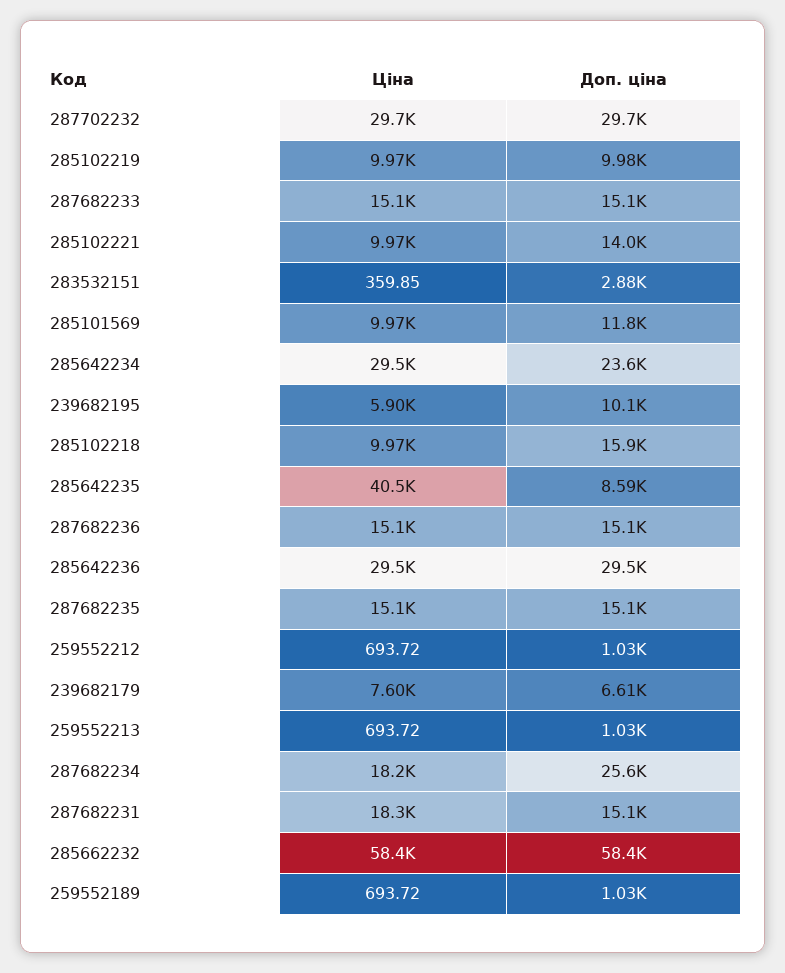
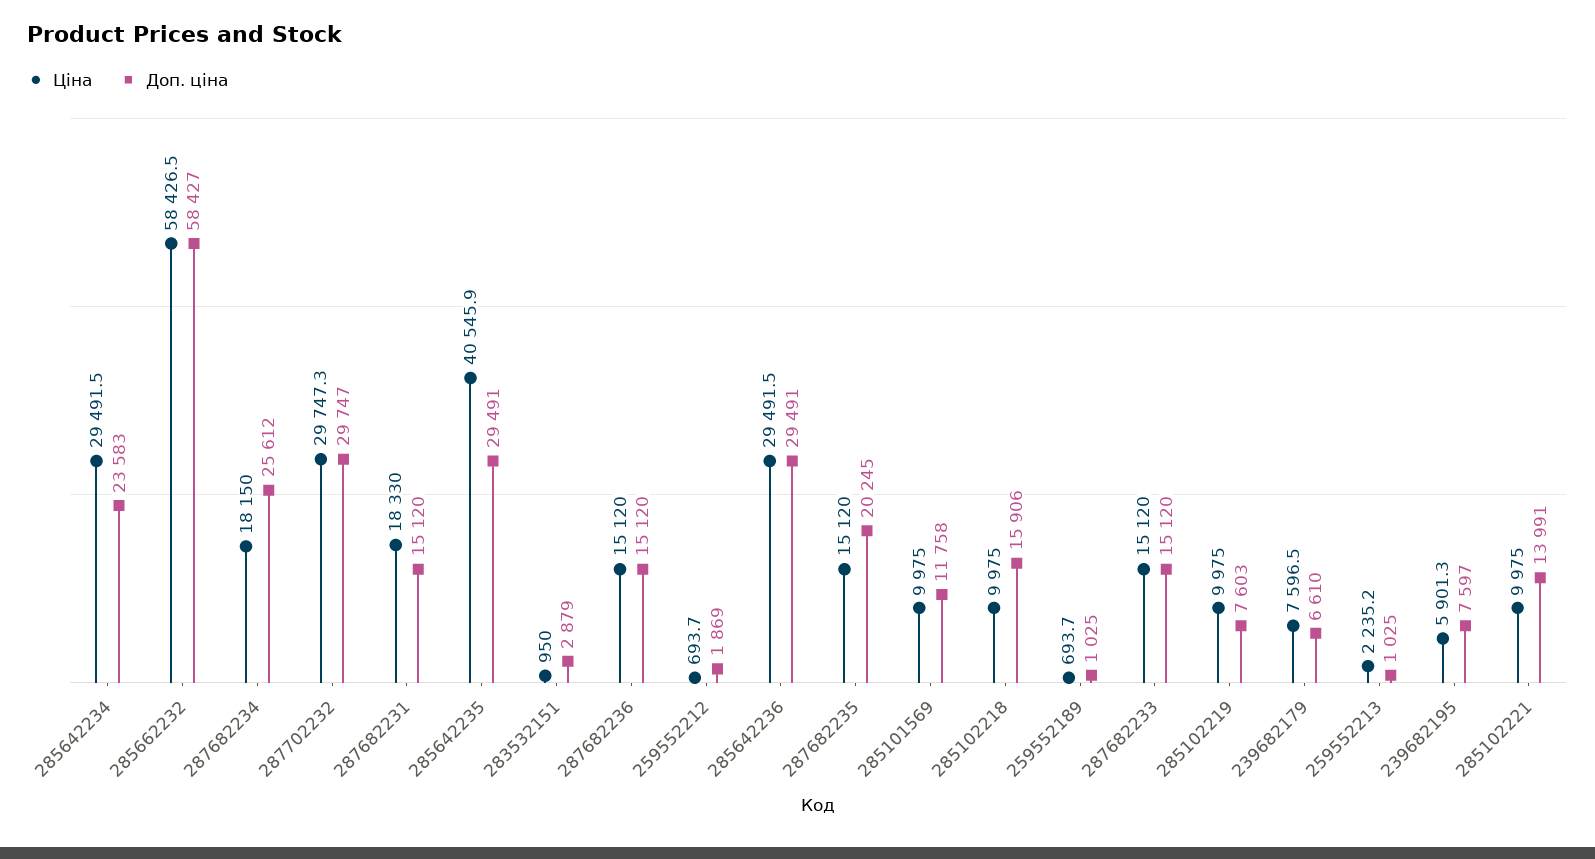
  {
    "Ціна": {
      "287702232": 29747.3,
      "285102219": 9975,
      "287682233": 15120,
      "285102221": 9975,
-     "283532151": 359.85,
+     "283532151": 950,
      "285101569": 9975,
      "285642234": 29491.5,
      "239682195": 5901.3,
      "285102218": 9975,
      "285642235": 40545.9,
      "287682236": 15120,
      "285642236": 29491.5,
      "287682235": 15120,
      "259552212": 693.72,
      "239682179": 7596.5,
-     "259552213": 693.72,
+     "259552213": 2235.2,
      "287682234": 18150,
      "287682231": 18330,
      "285662232": 58426.5,
      "259552189": 693.72
    },
    "Доп. ціна": {
      "287702232": 29747,
-     "285102219": 9980,
+     "285102219": 7603,
      "287682233": 15120,
      "285102221": 13991,
      "283532151": 2879,
      "285101569": 11758,
      "285642234": 23583,
-     "239682195": 10100,
+     "239682195": 7597,
      "285102218": 15906,
-     "285642235": 8590,
+     "285642235": 29491,
      "287682236": 15120,
      "285642236": 29491,
-     "287682235": 15100,
+     "287682235": 20245,
-     "259552212": 1030,
+     "259552212": 1869,
      "239682179": 6610,
      "259552213": 1025,
      "287682234": 25612,
      "287682231": 15120,
      "285662232": 58427,
      "259552189": 1025
    }
  }

